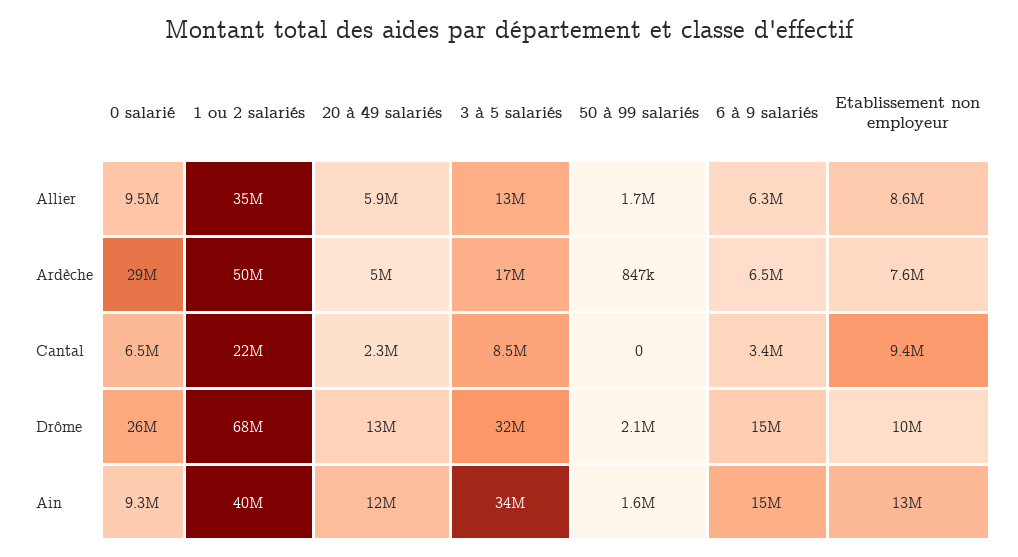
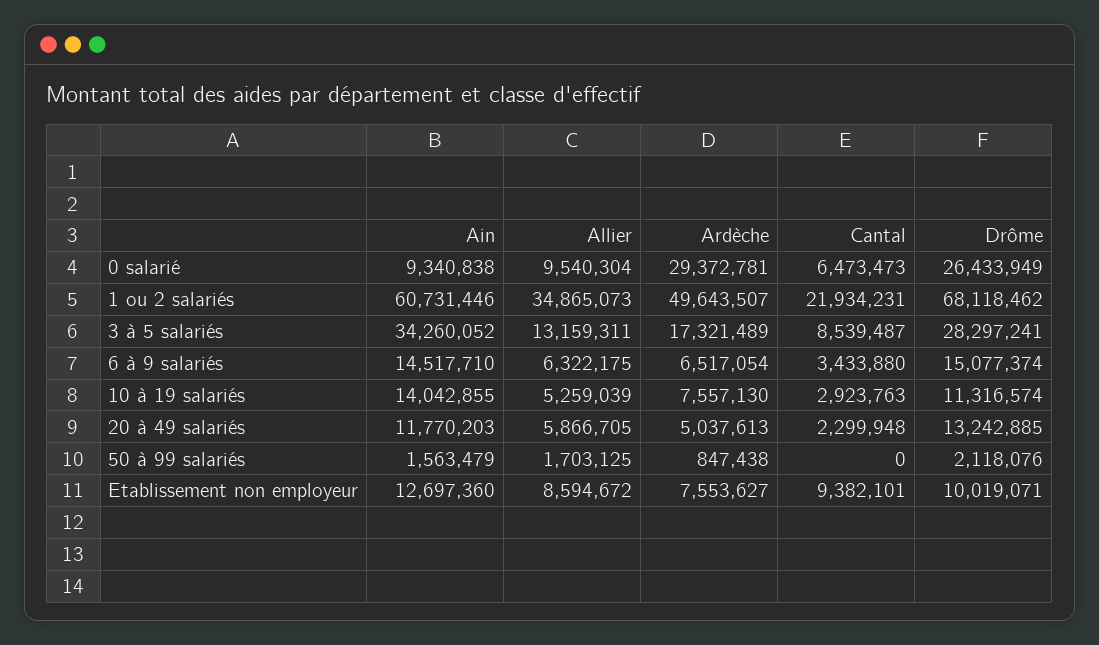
  {
    "0 salarié": {
      "Allier": 9540304,
      "Ardèche": 29372781,
      "Cantal": 6473473,
      "Drôme": 26433949,
      "Ain": 9340838
    },
    "1 ou 2 salariés": {
      "Allier": 34865073,
      "Ardèche": 49643507,
      "Cantal": 21934231,
      "Drôme": 68118462,
-     "Ain": 40000000
+     "Ain": 60731446
    },
    "20 à 49 salariés": {
      "Allier": 5866705,
      "Ardèche": 5037613,
      "Cantal": 2299948,
      "Drôme": 13242885,
      "Ain": 11770203
    },
    "3 à 5 salariés": {
      "Allier": 13159311,
      "Ardèche": 17321489,
      "Cantal": 8539487,
-     "Drôme": 32000000,
+     "Drôme": 28297241,
      "Ain": 34260052
    },
    "50 à 99 salariés": {
      "Allier": 1703125,
      "Ardèche": 847438,
      "Cantal": 0,
      "Drôme": 2118076,
      "Ain": 1563479
    },
    "6 à 9 salariés": {
      "Allier": 6322175,
      "Ardèche": 6517054,
      "Cantal": 3433880,
      "Drôme": 15077374,
      "Ain": 14517710
    },
    "Etablissement non employeur": {
      "Allier": 8594672,
      "Ardèche": 7553627,
      "Cantal": 9382101,
      "Drôme": 10019071,
      "Ain": 12697360
-   }
+   },
+   "10 à 19 salariés": {
+     "Ain": 14042855,
+     "Allier": 5259039,
+     "Ardèche": 7557130,
+     "Cantal": 2923763,
+     "Drôme": 11316574
+   }
  }

